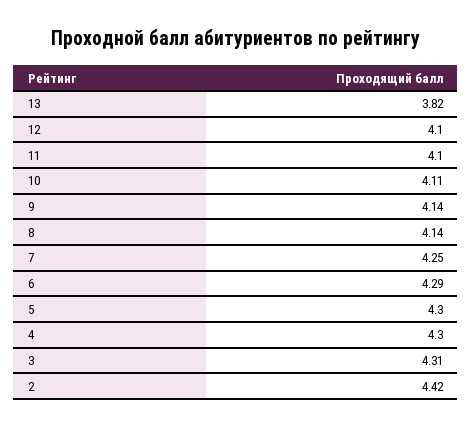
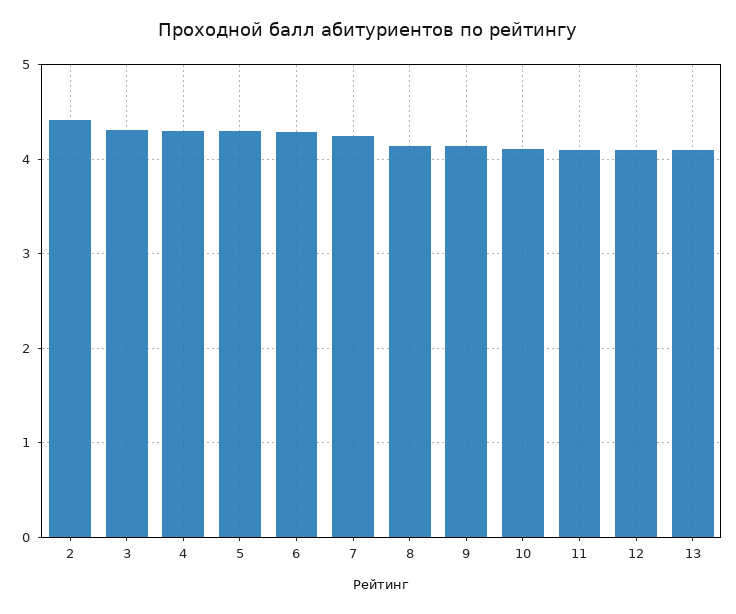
  {
-   "13": 3.82,
+   "13": 4.1,
    "12": 4.1,
    "11": 4.1,
    "10": 4.11,
    "9": 4.14,
    "8": 4.14,
    "7": 4.25,
    "6": 4.29,
    "5": 4.3,
    "4": 4.3,
    "3": 4.31,
    "2": 4.42
  }

